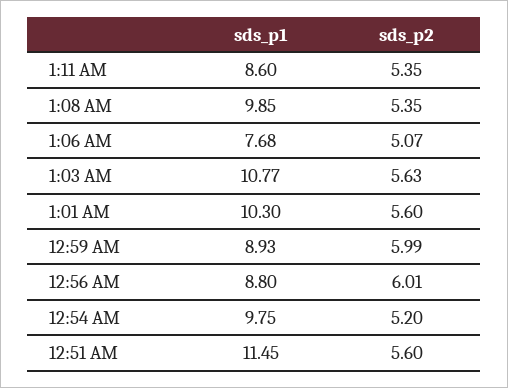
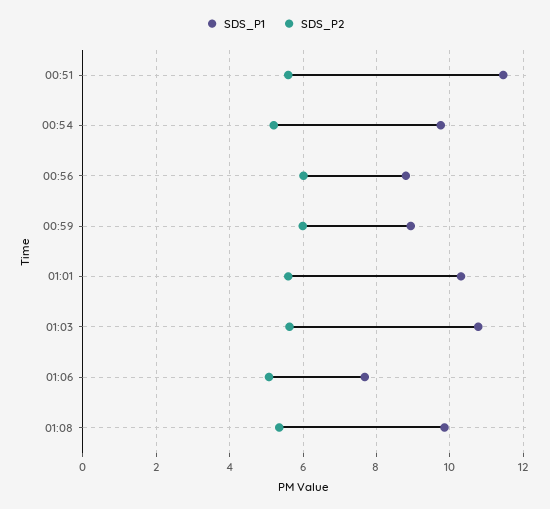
  {
    "sds_p1": {
-     "1:11 AM": 8.6,
      "1:08 AM": 9.85,
      "1:06 AM": 7.68,
      "1:03 AM": 10.77,
      "1:01 AM": 10.3,
      "12:59 AM": 8.93,
      "12:56 AM": 8.8,
      "12:54 AM": 9.75,
      "12:51 AM": 11.45
    },
    "sds_p2": {
-     "1:11 AM": 5.35,
      "1:08 AM": 5.35,
      "1:06 AM": 5.07,
      "1:03 AM": 5.63,
      "1:01 AM": 5.6,
      "12:59 AM": 5.99,
      "12:56 AM": 6.01,
      "12:54 AM": 5.2,
      "12:51 AM": 5.6
    }
  }

